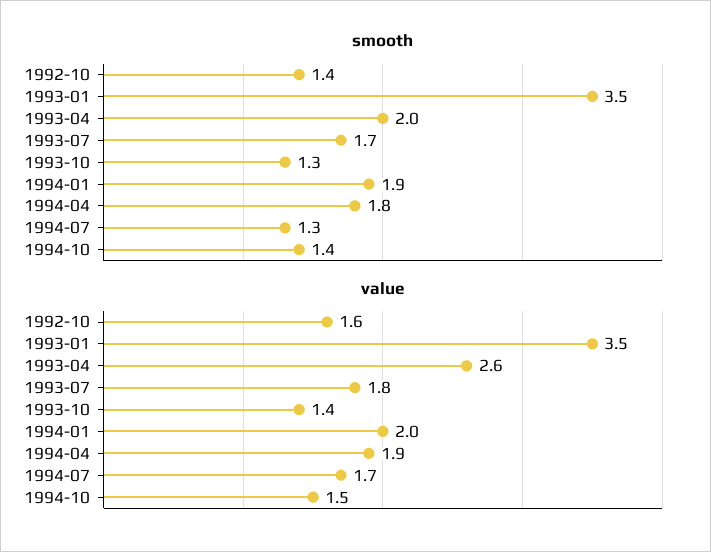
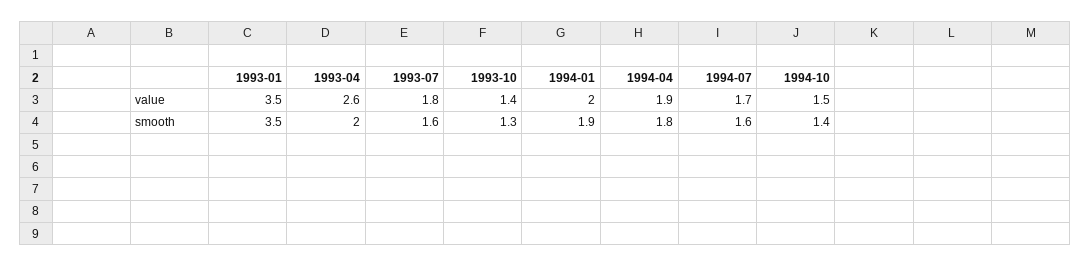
  {
    "smooth": {
-     "1992-10": 1.4,
      "1993-01": 3.5,
      "1993-04": 2,
-     "1993-07": 1.7,
+     "1993-07": 1.6,
      "1993-10": 1.3,
      "1994-01": 1.9,
      "1994-04": 1.8,
-     "1994-07": 1.3,
+     "1994-07": 1.6,
      "1994-10": 1.4
    },
    "value": {
-     "1992-10": 1.6,
      "1993-01": 3.5,
      "1993-04": 2.6,
      "1993-07": 1.8,
      "1993-10": 1.4,
      "1994-01": 2,
      "1994-04": 1.9,
      "1994-07": 1.7,
      "1994-10": 1.5
    }
  }

